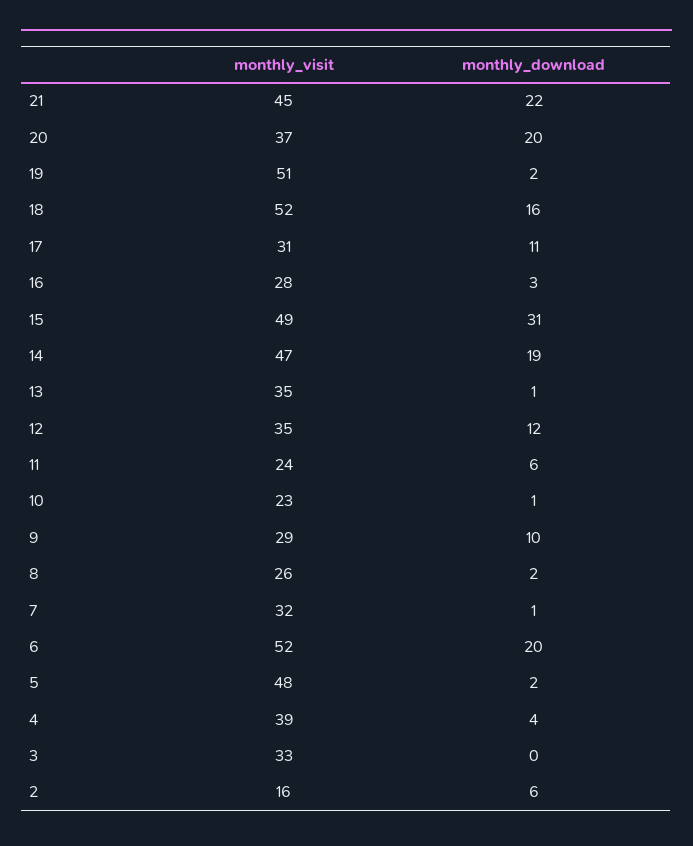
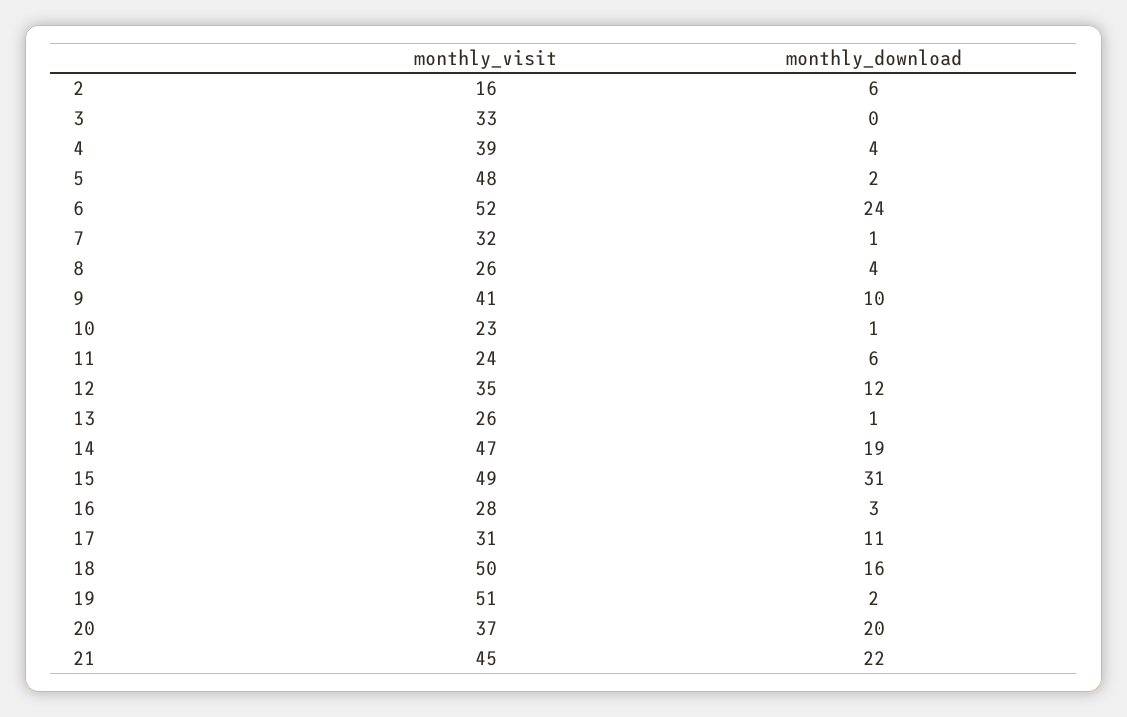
  {
    "monthly_visit": {
      "21": 45,
      "20": 37,
      "19": 51,
-     "18": 52,
+     "18": 50,
      "17": 31,
      "16": 28,
      "15": 49,
      "14": 47,
-     "13": 35,
+     "13": 26,
      "12": 35,
      "11": 24,
      "10": 23,
-     "9": 29,
+     "9": 41,
      "8": 26,
      "7": 32,
      "6": 52,
      "5": 48,
      "4": 39,
      "3": 33,
      "2": 16
    },
    "monthly_download": {
      "21": 22,
      "20": 20,
      "19": 2,
      "18": 16,
      "17": 11,
      "16": 3,
      "15": 31,
      "14": 19,
      "13": 1,
      "12": 12,
      "11": 6,
      "10": 1,
      "9": 10,
-     "8": 2,
+     "8": 4,
      "7": 1,
-     "6": 20,
+     "6": 24,
      "5": 2,
      "4": 4,
      "3": 0,
      "2": 6
    }
  }

